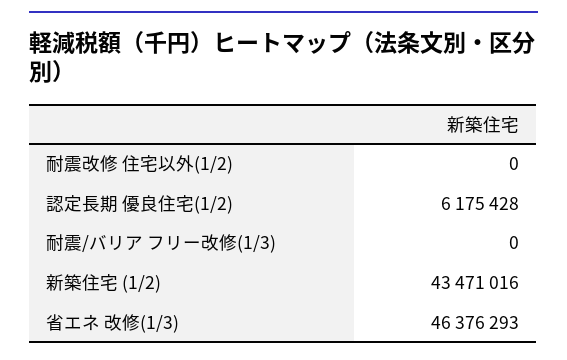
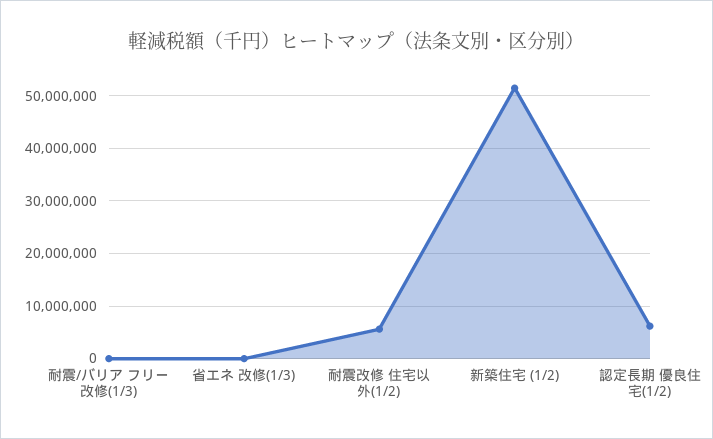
  {
-   "耐震改修 住宅以外(1/2)": 0,
+   "耐震改修 住宅以外(1/2)": 6000000,
    "認定長期 優良住宅(1/2)": 6175428,
    "耐震/バリア フリー改修(1/3)": 0,
-   "新築住宅 (1/2)": 43471016,
+   "新築住宅 (1/2)": 52000000,
-   "省エネ 改修(1/3)": 46376293
+   "省エネ 改修(1/3)": 0
  }

